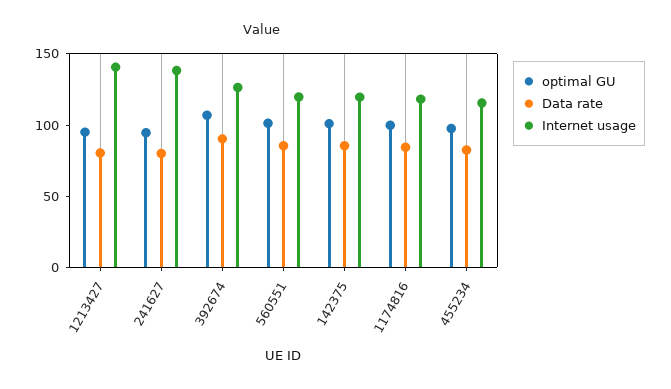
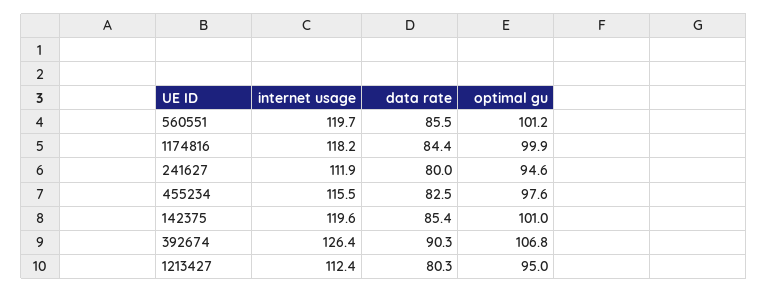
  {
    "optimal GU": {
      "1213427": 95,
      "241627": 94.6,
      "392674": 106.8,
      "560551": 101.2,
      "142375": 101,
      "1174816": 99.9,
      "455234": 97.6
    },
    "Data rate": {
      "1213427": 80.3,
      "241627": 80,
      "392674": 90.3,
      "560551": 85.5,
      "142375": 85.4,
      "1174816": 84.4,
      "455234": 82.5
    },
    "Internet usage": {
-     "1213427": 140,
+     "1213427": 112.4,
-     "241627": 140,
+     "241627": 111.9,
      "392674": 126.4,
      "560551": 119.7,
      "142375": 119.6,
      "1174816": 118.2,
      "455234": 115.5
    }
  }

